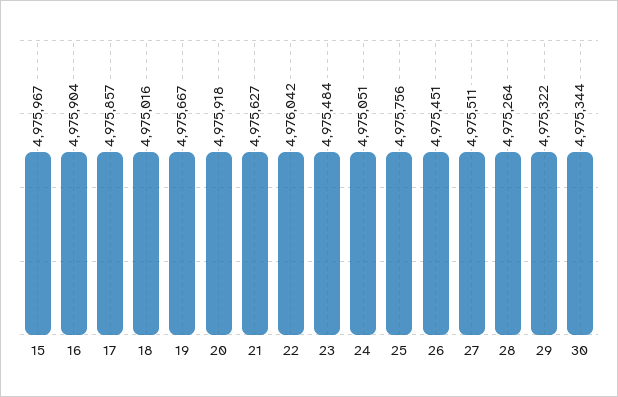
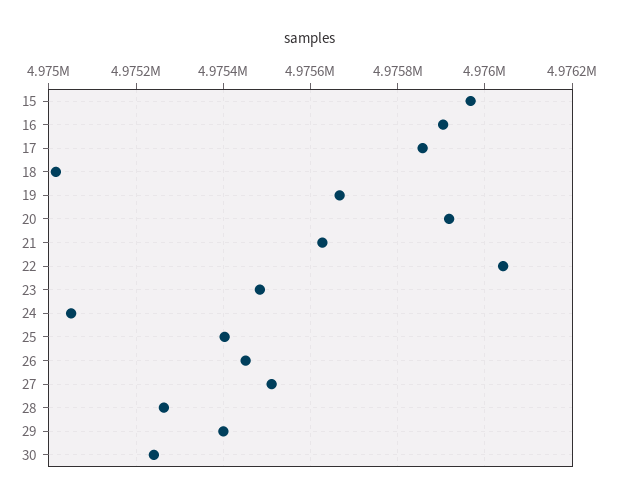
  {
    "15": 4975967,
    "16": 4975904,
    "17": 4975857,
    "18": 4975016,
    "19": 4975667,
    "20": 4975918,
    "21": 4975627,
    "22": 4976042,
    "23": 4975484,
    "24": 4975051,
-   "25": 4975756,
+   "25": 4975400,
    "26": 4975451,
    "27": 4975511,
    "28": 4975264,
-   "29": 4975322,
+   "29": 4975400,
-   "30": 4975344
+   "30": 4975240
  }

